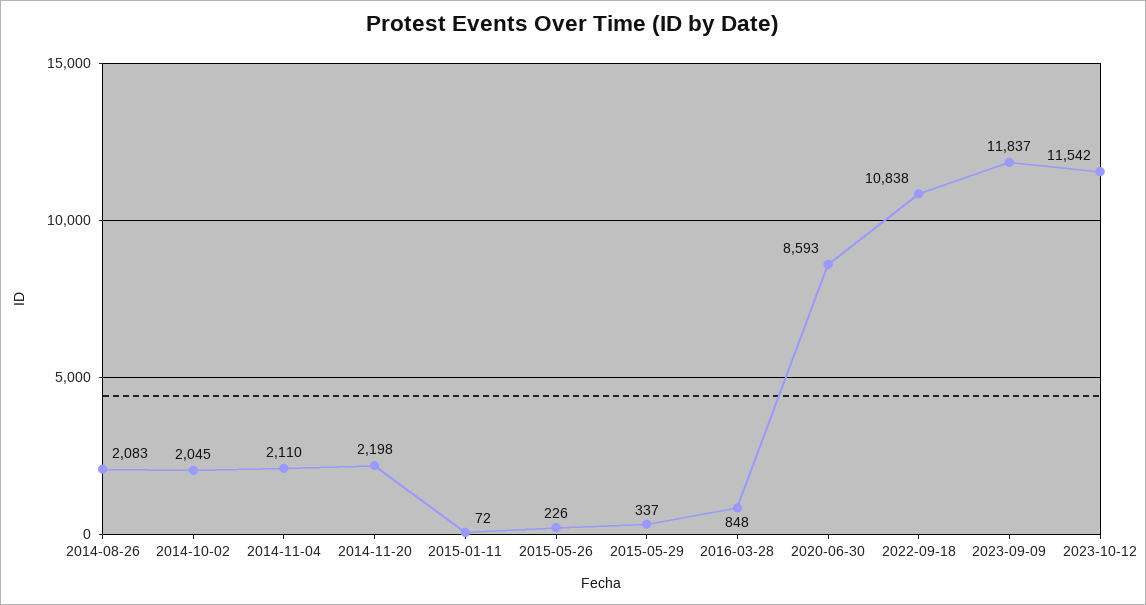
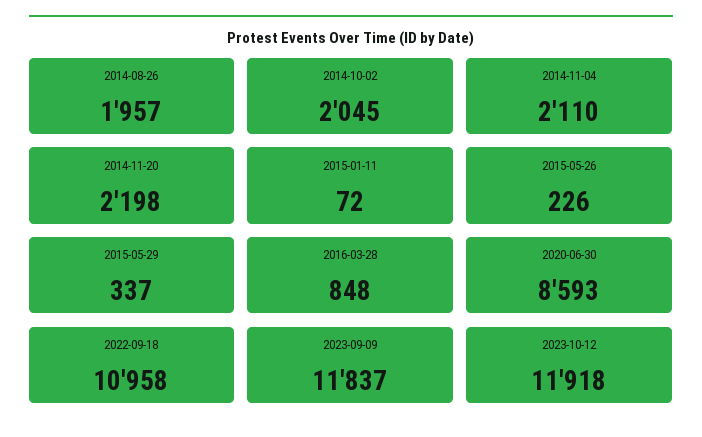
  {
-   "2014-08-26": 2083,
+   "2014-08-26": 1957,
    "2014-10-02": 2045,
    "2014-11-04": 2110,
    "2014-11-20": 2198,
    "2015-01-11": 72,
    "2015-05-26": 226,
    "2015-05-29": 337,
    "2016-03-28": 848,
    "2020-06-30": 8593,
-   "2022-09-18": 10838,
+   "2022-09-18": 10958,
    "2023-09-09": 11837,
-   "2023-10-12": 11542
+   "2023-10-12": 11918
  }

